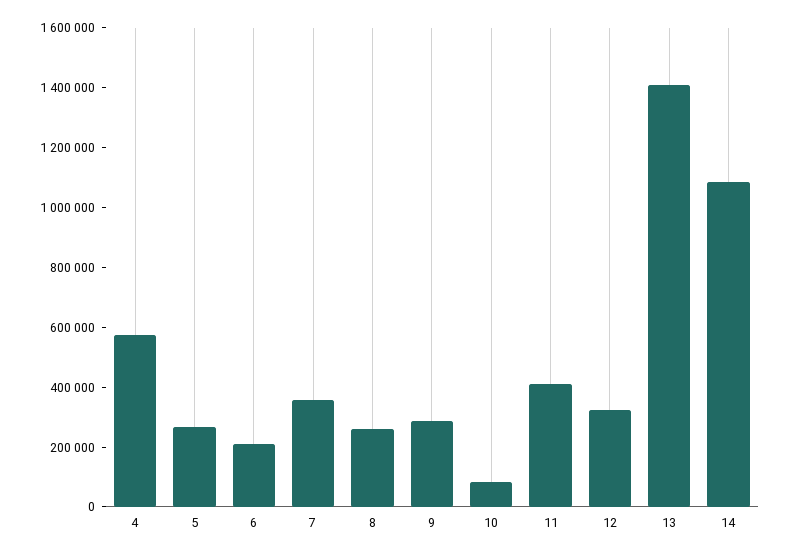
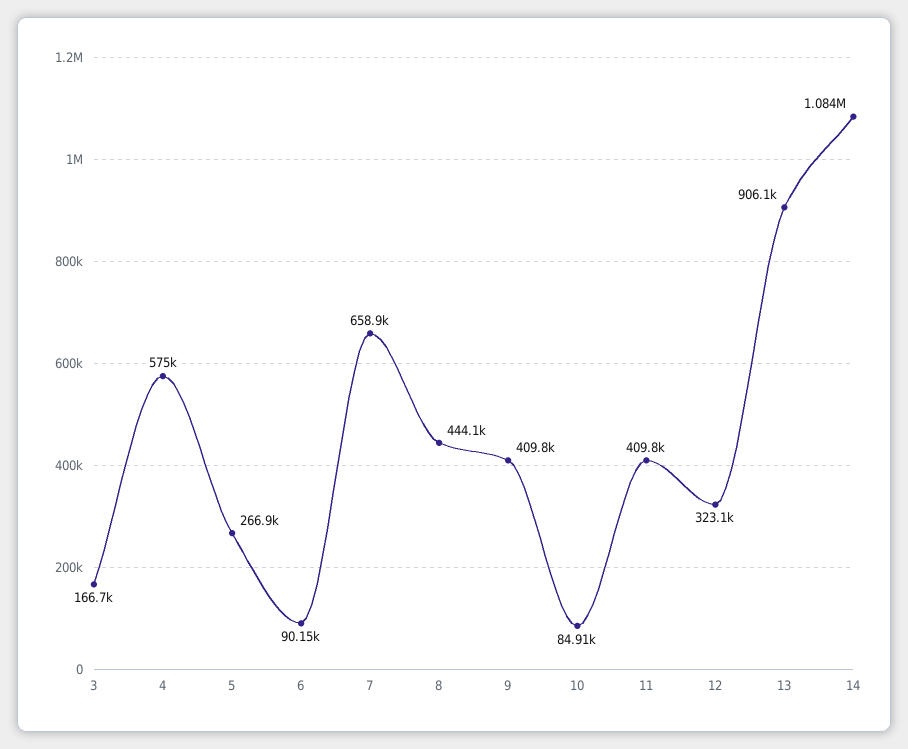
  {
    "4": 575000,
    "5": 266900,
-   "6": 200000,
+   "6": 90150,
-   "7": 350000,
+   "7": 658900,
-   "8": 250000,
+   "8": 444100,
-   "9": 300000,
+   "9": 409800,
    "10": 84910,
    "11": 409800,
    "12": 323100,
-   "13": 1400000,
+   "13": 906100,
-   "14": 1084000
+   "14": 1084000,
+   "3": 166700
  }

